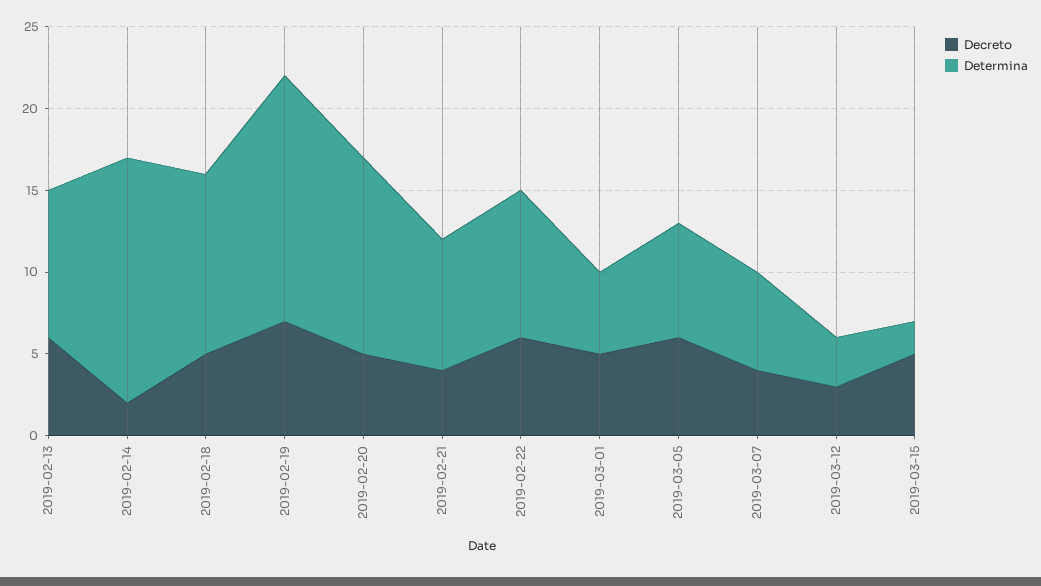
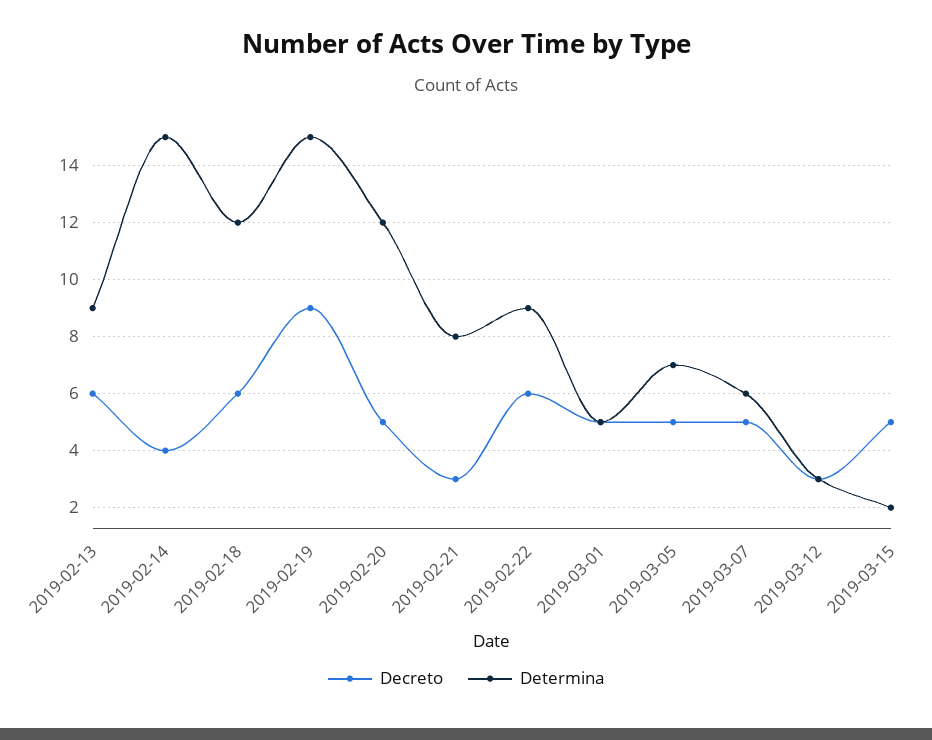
  {
    "Decreto": {
      "2019-02-13": 6,
-     "2019-02-14": 2,
+     "2019-02-14": 4,
-     "2019-02-18": 5,
+     "2019-02-18": 6,
-     "2019-02-19": 7,
+     "2019-02-19": 9,
      "2019-02-20": 5,
-     "2019-02-21": 4,
+     "2019-02-21": 3,
      "2019-02-22": 6,
      "2019-03-01": 5,
-     "2019-03-05": 6,
+     "2019-03-05": 5,
-     "2019-03-07": 4,
+     "2019-03-07": 5,
      "2019-03-12": 3,
      "2019-03-15": 5
    },
    "Determina": {
      "2019-02-13": 9,
      "2019-02-14": 15,
-     "2019-02-18": 11,
+     "2019-02-18": 12,
      "2019-02-19": 15,
      "2019-02-20": 12,
      "2019-02-21": 8,
      "2019-02-22": 9,
      "2019-03-01": 5,
      "2019-03-05": 7,
      "2019-03-07": 6,
      "2019-03-12": 3,
      "2019-03-15": 2
    }
  }

